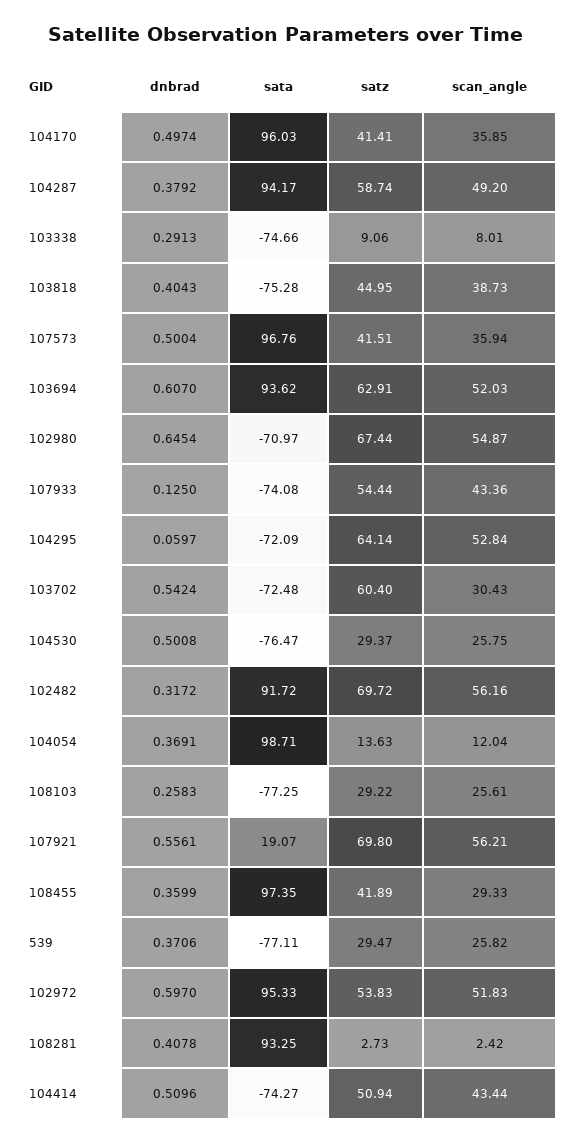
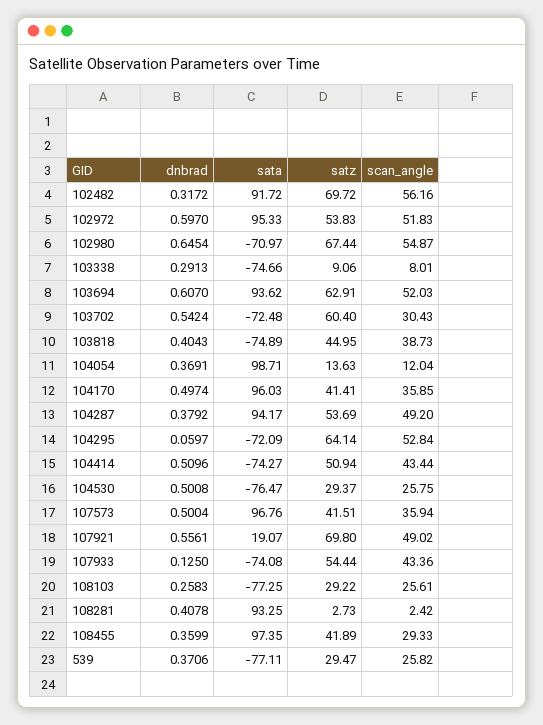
  {
    "dnbrad": {
      "104170": 0.4974,
      "104287": 0.3792,
      "103338": 0.2913,
      "103818": 0.4043,
      "107573": 0.5004,
      "103694": 0.607,
      "102980": 0.6454,
      "107933": 0.125,
      "104295": 0.0597,
      "103702": 0.5424,
      "104530": 0.5008,
      "102482": 0.3172,
      "104054": 0.3691,
      "108103": 0.2583,
      "107921": 0.5561,
      "108455": 0.3599,
      "539": 0.3706,
      "102972": 0.597,
      "108281": 0.4078,
      "104414": 0.5096
    },
    "sata": {
      "104170": 96.03,
      "104287": 94.17,
      "103338": -74.66,
-     "103818": -75.28,
+     "103818": -74.89,
      "107573": 96.76,
      "103694": 93.62,
      "102980": -70.97,
      "107933": -74.08,
      "104295": -72.09,
      "103702": -72.48,
      "104530": -76.47,
      "102482": 91.72,
      "104054": 98.71,
      "108103": -77.25,
      "107921": 19.07,
      "108455": 97.35,
      "539": -77.11,
      "102972": 95.33,
      "108281": 93.25,
      "104414": -74.27
    },
    "satz": {
      "104170": 41.41,
-     "104287": 58.74,
+     "104287": 53.69,
      "103338": 9.06,
      "103818": 44.95,
      "107573": 41.51,
      "103694": 62.91,
      "102980": 67.44,
      "107933": 54.44,
      "104295": 64.14,
      "103702": 60.4,
      "104530": 29.37,
      "102482": 69.72,
      "104054": 13.63,
      "108103": 29.22,
      "107921": 69.8,
      "108455": 41.89,
      "539": 29.47,
      "102972": 53.83,
      "108281": 2.73,
      "104414": 50.94
    },
    "scan_angle": {
      "104170": 35.85,
      "104287": 49.2,
      "103338": 8.01,
      "103818": 38.73,
      "107573": 35.94,
      "103694": 52.03,
      "102980": 54.87,
      "107933": 43.36,
      "104295": 52.84,
      "103702": 30.43,
      "104530": 25.75,
      "102482": 56.16,
      "104054": 12.04,
      "108103": 25.61,
-     "107921": 56.21,
+     "107921": 49.02,
      "108455": 29.33,
      "539": 25.82,
      "102972": 51.83,
      "108281": 2.42,
      "104414": 43.44
    }
  }

